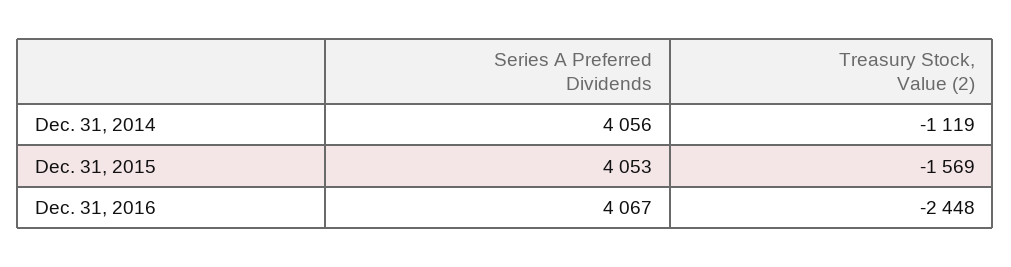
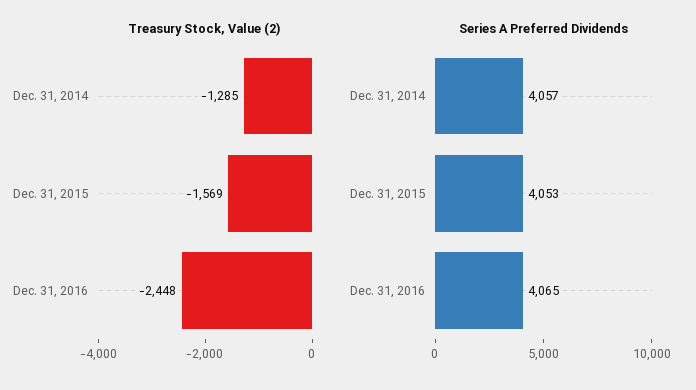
  {
    "Series A Preferred Dividends": {
-     "Dec. 31, 2014": 4056,
+     "Dec. 31, 2014": 4057,
      "Dec. 31, 2015": 4053,
-     "Dec. 31, 2016": 4067
+     "Dec. 31, 2016": 4065
    },
    "Treasury Stock, Value (2)": {
-     "Dec. 31, 2014": -1119,
+     "Dec. 31, 2014": -1285,
      "Dec. 31, 2015": -1569,
      "Dec. 31, 2016": -2448
    }
  }

